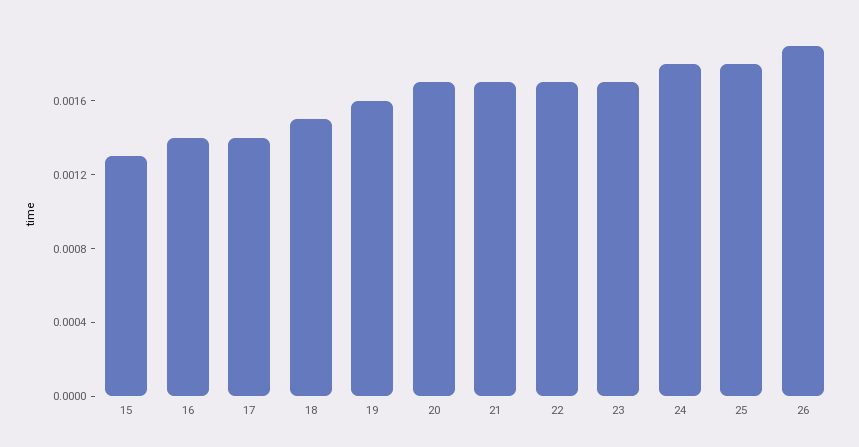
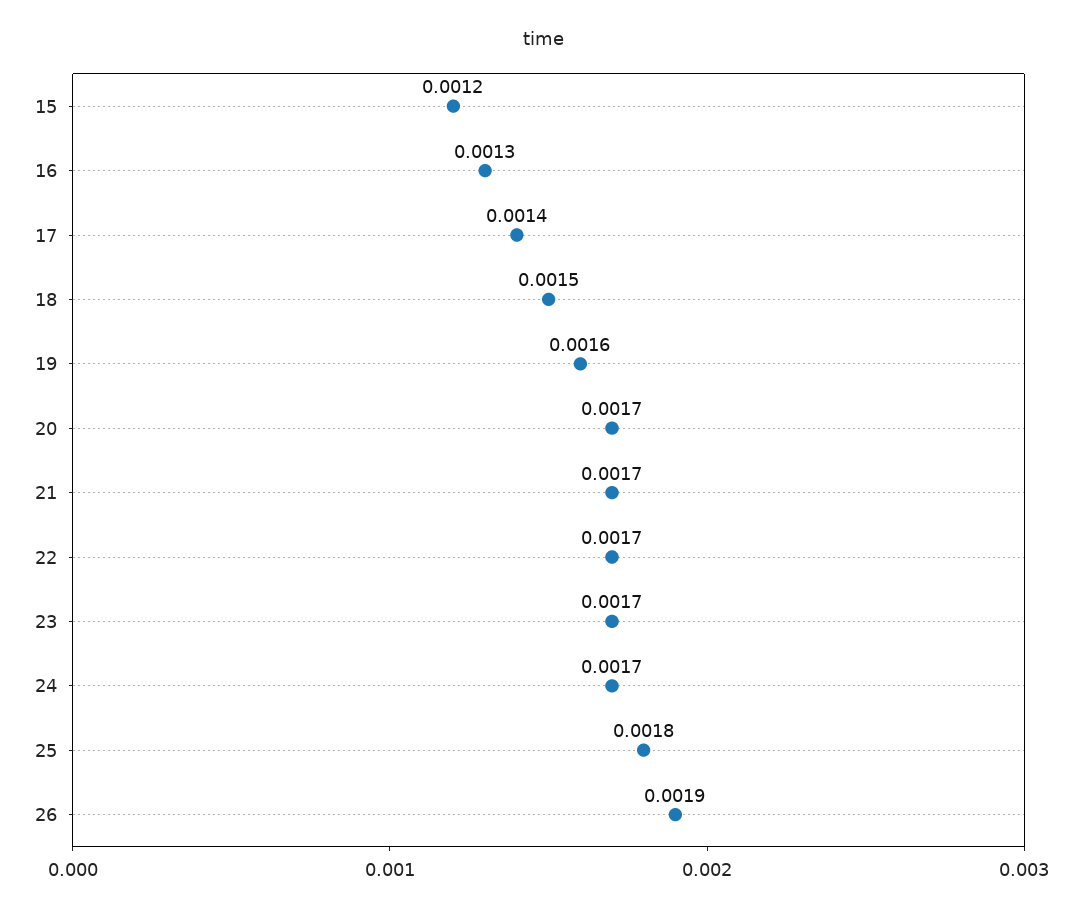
  {
-   "15": 0.0013,
+   "15": 0.0012,
-   "16": 0.0014,
+   "16": 0.0013,
    "17": 0.0014,
    "18": 0.0015,
    "19": 0.0016,
    "20": 0.0017,
    "21": 0.0017,
    "22": 0.0017,
    "23": 0.0017,
-   "24": 0.0018,
+   "24": 0.0017,
    "25": 0.0018,
    "26": 0.0019
  }

